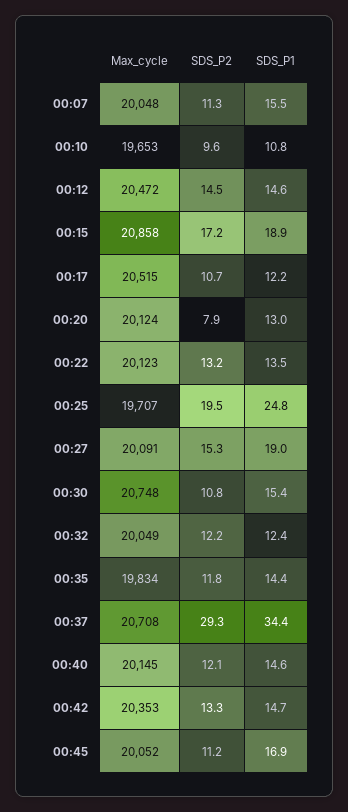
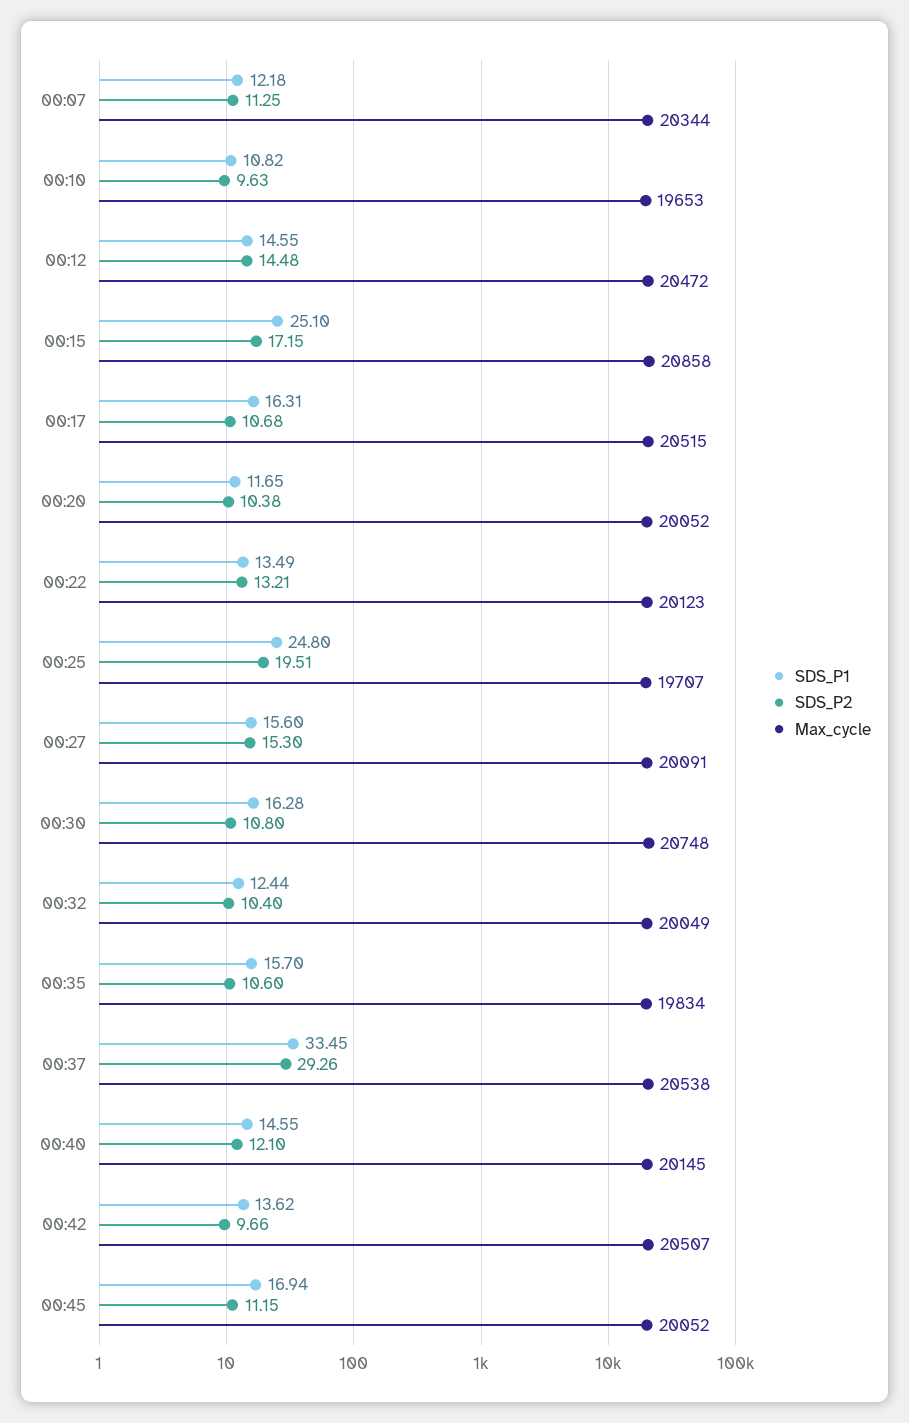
  {
    "Max_cycle": {
-     "00:07": 20048,
+     "00:07": 20344,
      "00:10": 19653,
      "00:12": 20472,
      "00:15": 20858,
      "00:17": 20515,
-     "00:20": 20124,
+     "00:20": 20052,
      "00:22": 20123,
      "00:25": 19707,
      "00:27": 20091,
      "00:30": 20748,
      "00:32": 20049,
      "00:35": 19834,
-     "00:37": 20708,
+     "00:37": 20538,
      "00:40": 20145,
-     "00:42": 20353,
+     "00:42": 20507,
      "00:45": 20052
    },
    "SDS_P2": {
      "00:07": 11.25,
      "00:10": 9.63,
      "00:12": 14.48,
      "00:15": 17.15,
      "00:17": 10.68,
-     "00:20": 7.9,
+     "00:20": 10.38,
      "00:22": 13.21,
      "00:25": 19.51,
      "00:27": 15.3,
      "00:30": 10.8,
-     "00:32": 12.2,
+     "00:32": 10.4,
-     "00:35": 11.8,
+     "00:35": 10.6,
      "00:37": 29.26,
      "00:40": 12.1,
-     "00:42": 13.3,
+     "00:42": 9.66,
      "00:45": 11.15
    },
    "SDS_P1": {
-     "00:07": 15.5,
+     "00:07": 12.18,
      "00:10": 10.82,
      "00:12": 14.55,
-     "00:15": 18.9,
+     "00:15": 25.1,
-     "00:17": 12.2,
+     "00:17": 16.31,
-     "00:20": 13,
+     "00:20": 11.65,
      "00:22": 13.49,
      "00:25": 24.8,
-     "00:27": 19,
+     "00:27": 15.6,
-     "00:30": 15.4,
+     "00:30": 16.28,
      "00:32": 12.44,
-     "00:35": 14.4,
+     "00:35": 15.7,
-     "00:37": 34.4,
+     "00:37": 33.45,
      "00:40": 14.55,
-     "00:42": 14.7,
+     "00:42": 13.62,
      "00:45": 16.94
    }
  }

